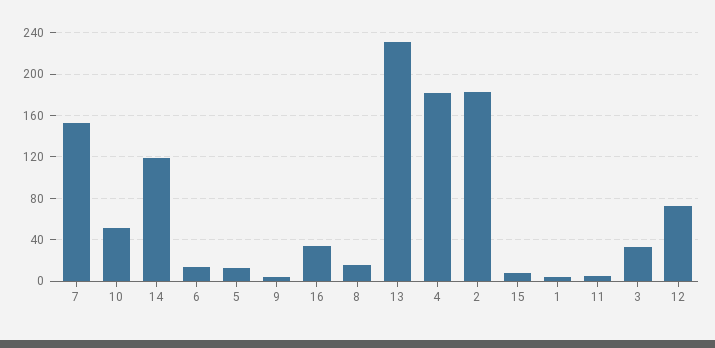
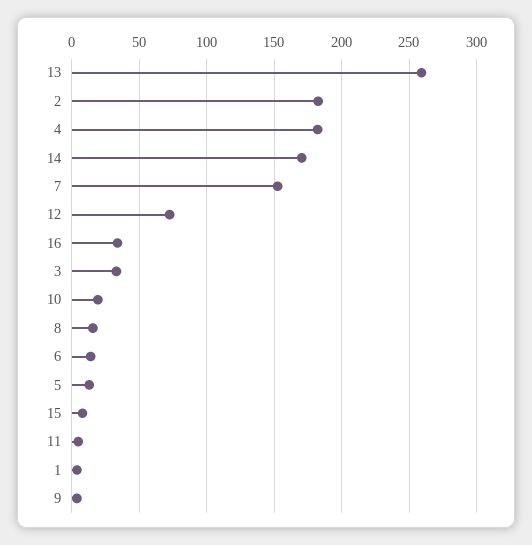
  {
    "7": 150,
-   "10": 50,
+   "10": 20,
-   "14": 120,
+   "14": 170,
    "6": 15,
    "5": 15,
    "9": 5,
    "16": 35,
    "8": 15,
-   "13": 230,
+   "13": 260,
    "4": 180,
    "2": 180,
    "15": 10,
    "1": 5,
    "11": 5,
    "3": 35,
    "12": 70
  }

